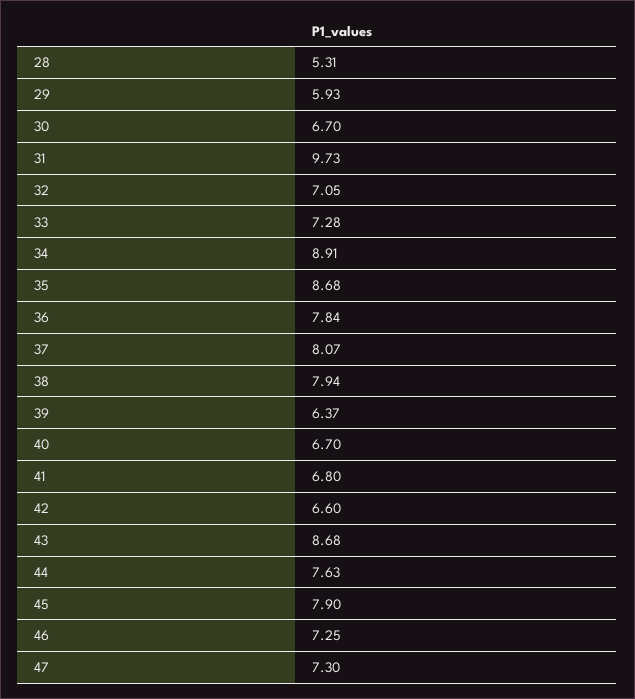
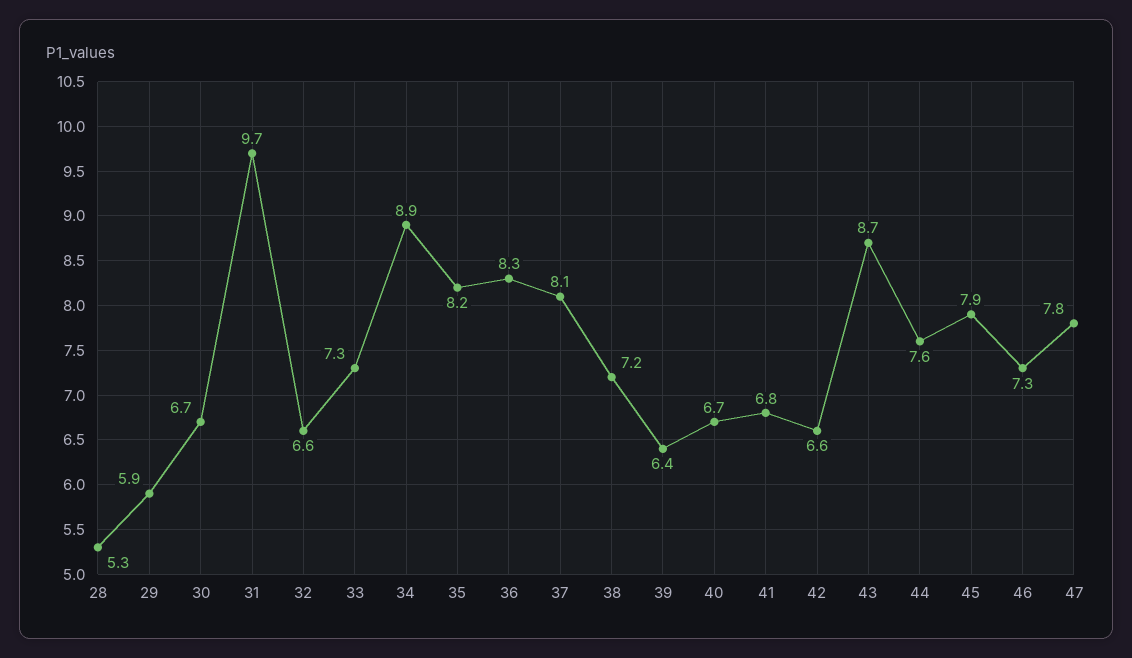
  {
    "28": 5.31,
    "29": 5.93,
    "30": 6.7,
    "31": 9.73,
-   "32": 7.05,
+   "32": 6.6,
    "33": 7.28,
    "34": 8.91,
-   "35": 8.68,
+   "35": 8.2,
-   "36": 7.84,
+   "36": 8.3,
    "37": 8.07,
-   "38": 7.94,
+   "38": 7.2,
    "39": 6.37,
    "40": 6.7,
    "41": 6.8,
    "42": 6.6,
    "43": 8.68,
    "44": 7.63,
    "45": 7.9,
    "46": 7.25,
-   "47": 7.3
+   "47": 7.8
  }

